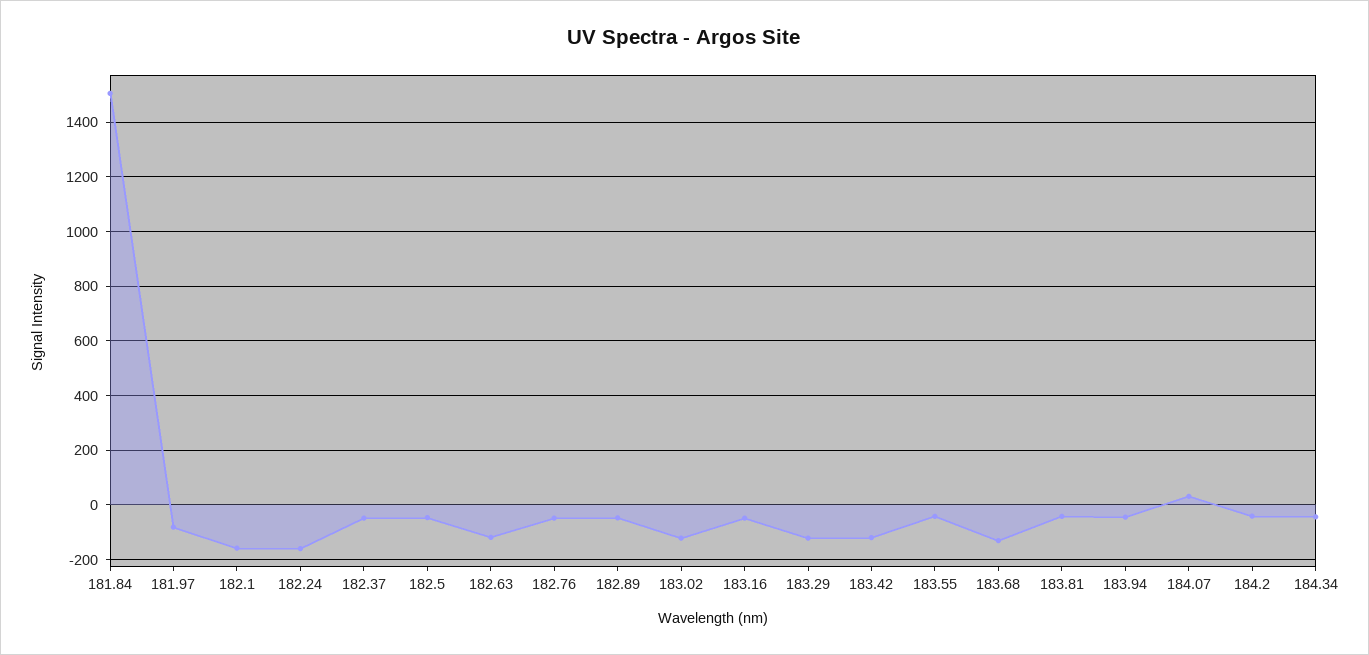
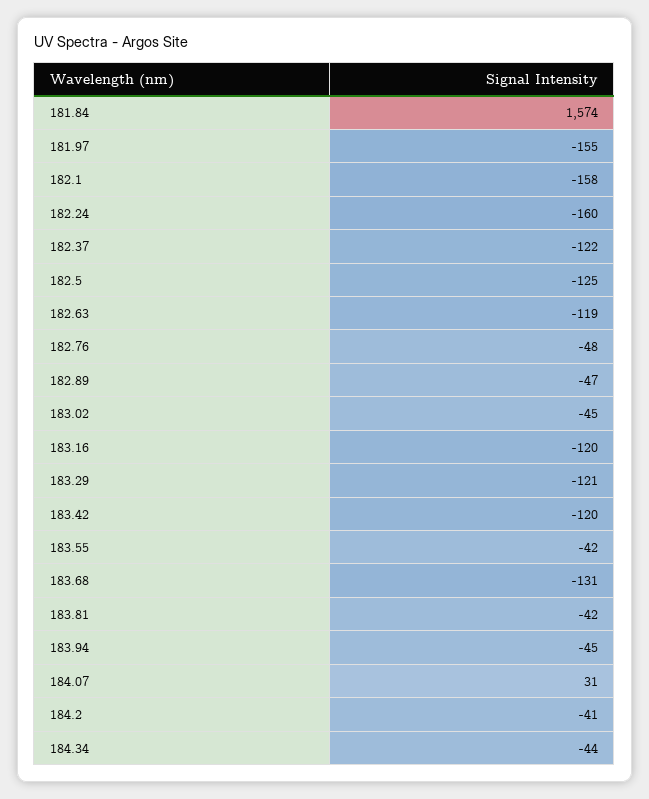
  {
-   "181.84": 1500,
+   "181.84": 1574,
-   "181.97": -75,
+   "181.97": -155,
    "182.1": -158,
    "182.24": -160,
-   "182.37": -50,
+   "182.37": -122,
-   "182.5": -50,
+   "182.5": -125,
    "182.63": -119,
    "182.76": -48,
    "182.89": -47,
-   "183.02": -125,
+   "183.02": -45,
-   "183.16": -50,
+   "183.16": -120,
    "183.29": -121,
    "183.42": -120,
    "183.55": -42,
    "183.68": -131,
    "183.81": -42,
    "183.94": -45,
    "184.07": 31,
    "184.2": -41,
    "184.34": -44
  }

